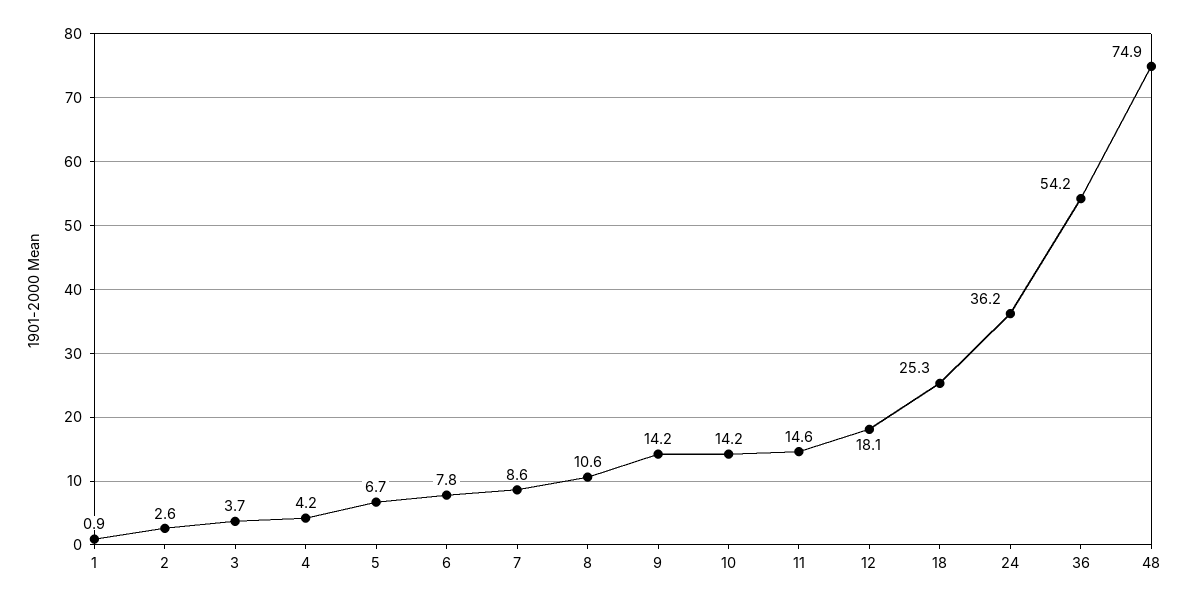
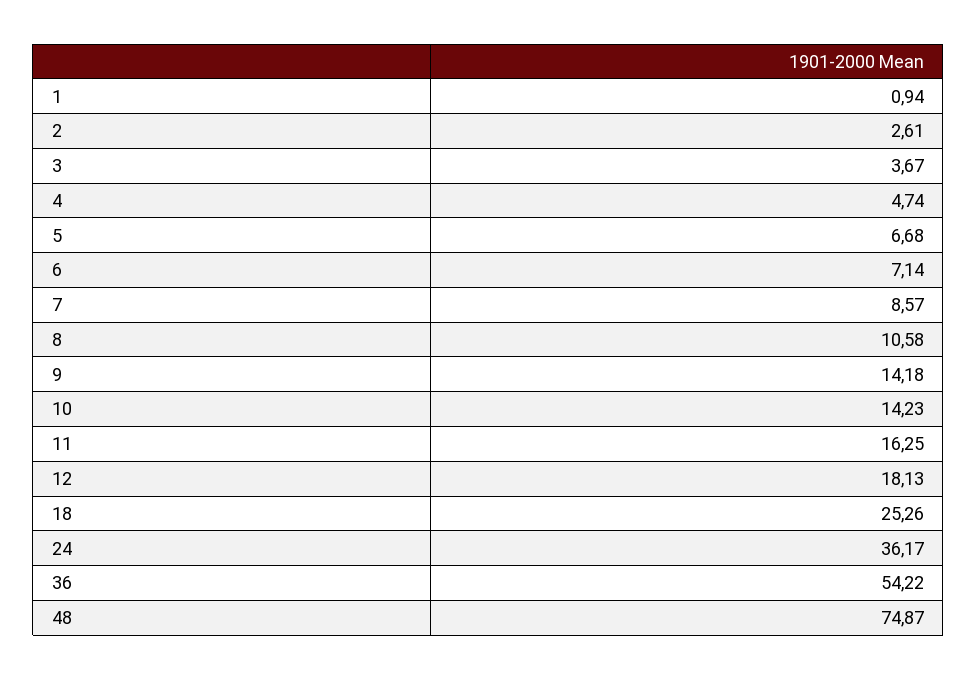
  {
    "1": 0.94,
    "2": 2.61,
    "3": 3.67,
-   "4": 4.2,
+   "4": 4.74,
    "5": 6.68,
-   "6": 7.8,
+   "6": 7.14,
    "7": 8.57,
    "8": 10.58,
    "9": 14.18,
    "10": 14.23,
-   "11": 14.6,
+   "11": 16.25,
    "12": 18.13,
    "18": 25.26,
    "24": 36.17,
    "36": 54.22,
    "48": 74.87
  }

